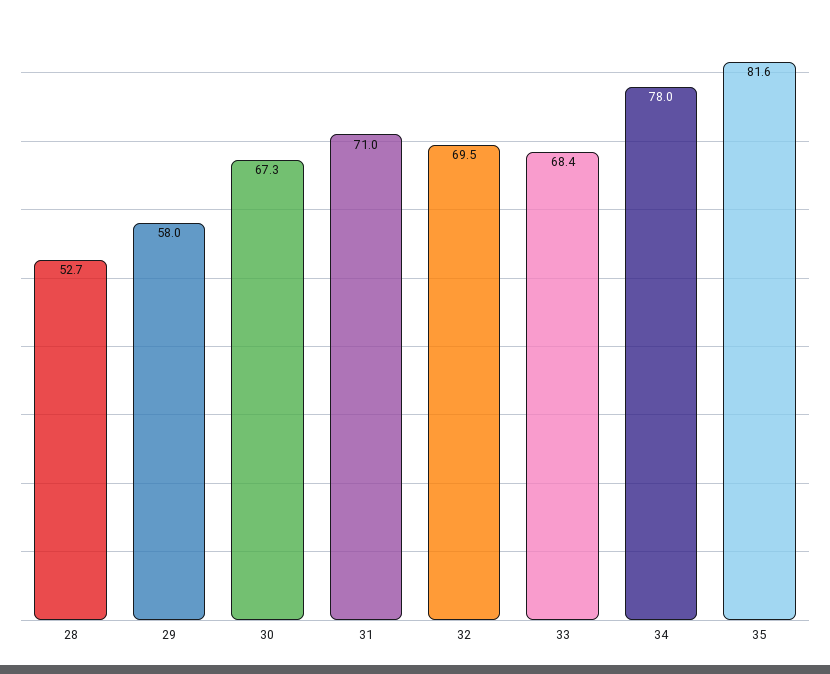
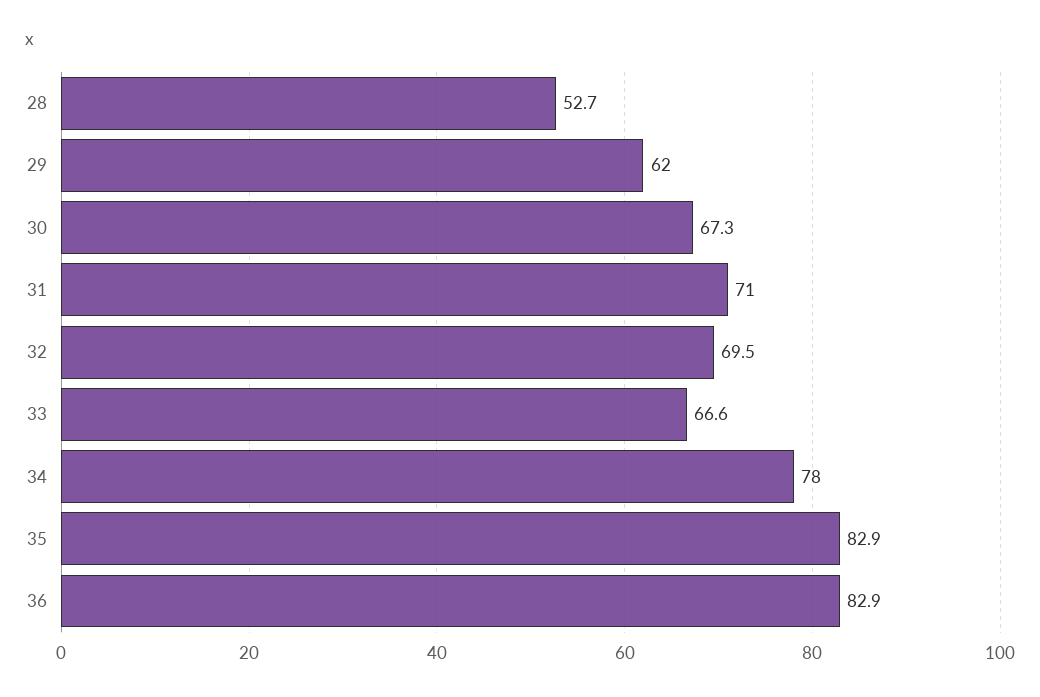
  {
    "28": 52.7,
-   "29": 58,
+   "29": 62,
    "30": 67.3,
    "31": 71,
    "32": 69.5,
-   "33": 68.4,
+   "33": 66.6,
    "34": 78,
-   "35": 81.6
+   "35": 82.9,
+   "36": 82.9
  }

